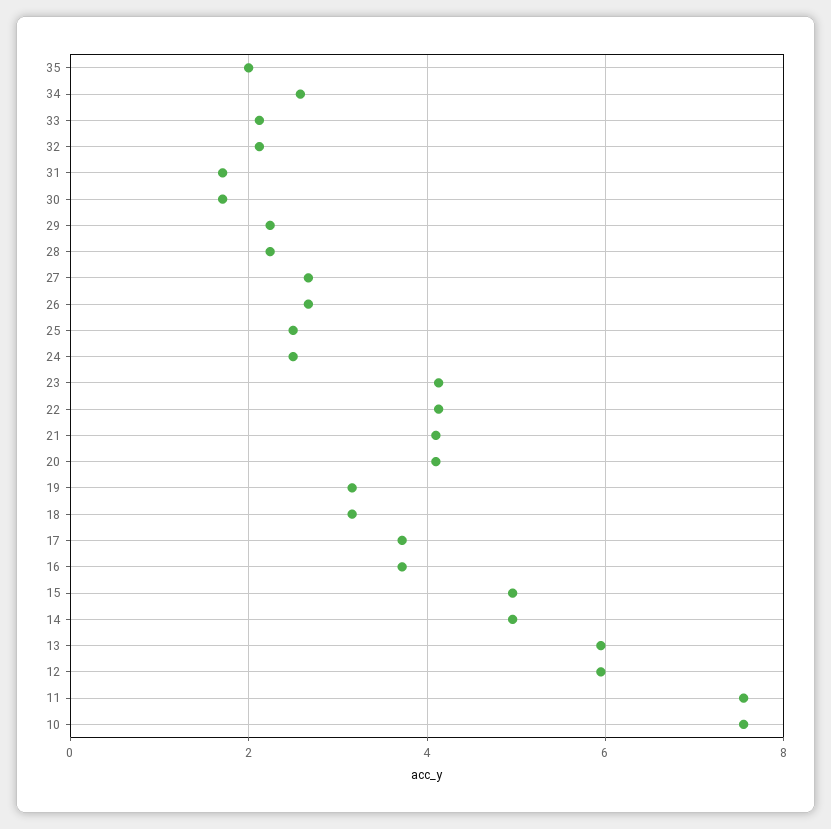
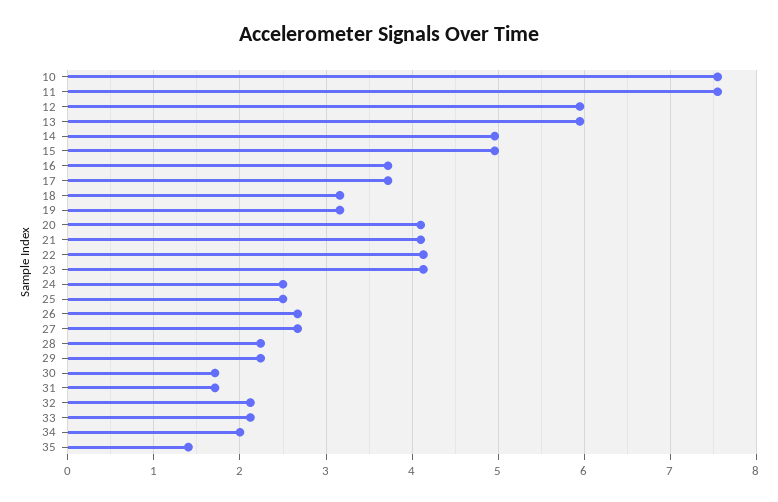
  {
-   "35": 2,
+   "35": 1.4,
-   "34": 2.6,
+   "34": 2,
    "33": 2.1,
    "32": 2.1,
    "31": 1.7,
    "30": 1.7,
    "29": 2.2,
    "28": 2.2,
    "27": 2.7,
    "26": 2.7,
    "25": 2.5,
    "24": 2.5,
    "23": 4.1,
    "22": 4.1,
    "21": 4.1,
    "20": 4.1,
    "19": 3.2,
    "18": 3.2,
    "17": 3.7,
    "16": 3.7,
    "15": 5,
    "14": 5,
    "13": 6,
    "12": 6,
    "11": 7.6,
    "10": 7.6
  }

